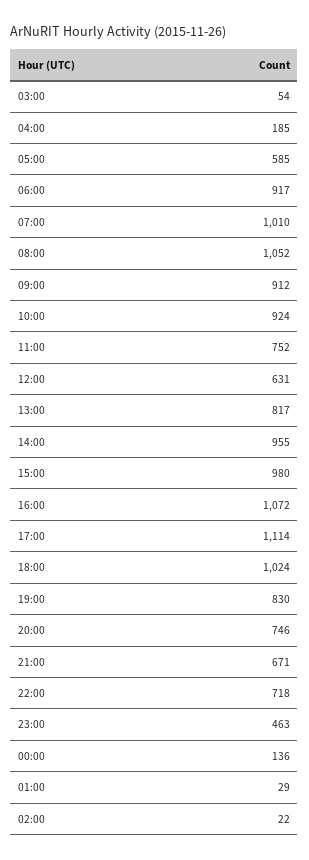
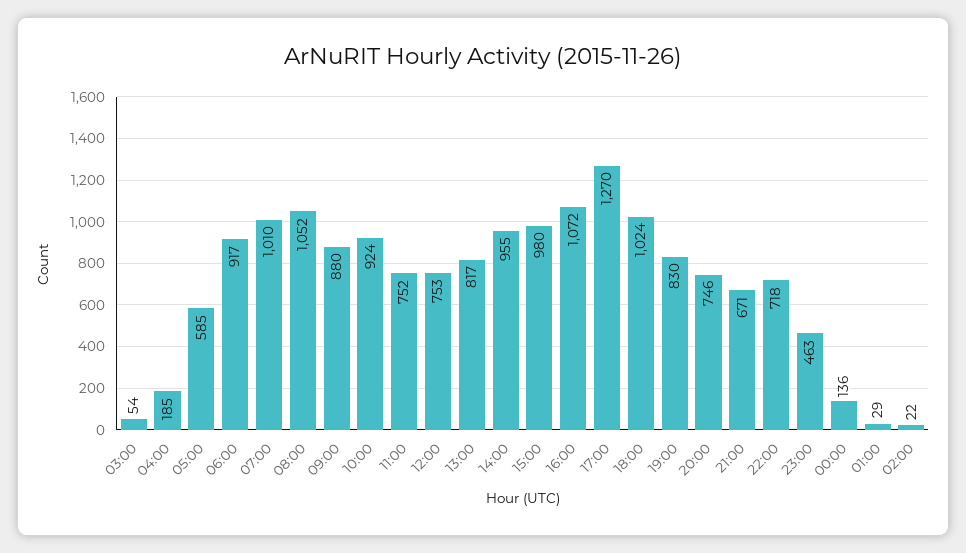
  {
    "03:00": 54,
    "04:00": 185,
    "05:00": 585,
    "06:00": 917,
    "07:00": 1010,
    "08:00": 1052,
-   "09:00": 912,
+   "09:00": 880,
    "10:00": 924,
    "11:00": 752,
-   "12:00": 631,
+   "12:00": 753,
    "13:00": 817,
    "14:00": 955,
    "15:00": 980,
    "16:00": 1072,
-   "17:00": 1114,
+   "17:00": 1270,
    "18:00": 1024,
    "19:00": 830,
    "20:00": 746,
    "21:00": 671,
    "22:00": 718,
    "23:00": 463,
    "00:00": 136,
    "01:00": 29,
    "02:00": 22
  }

